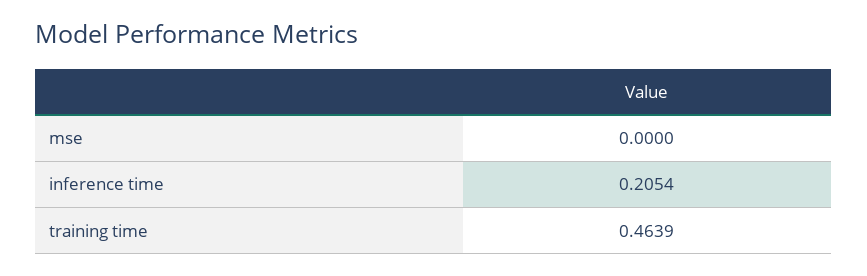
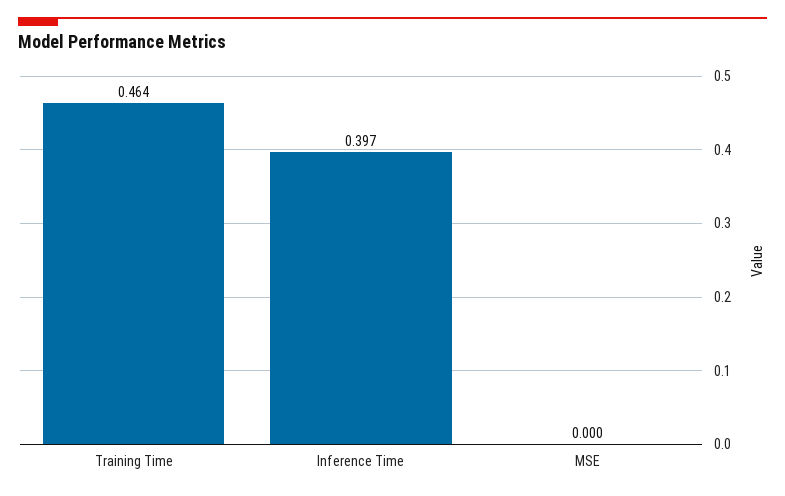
  {
    "mse": 0,
-   "inference time": 0.2054,
+   "inference time": 0.397,
    "training time": 0.4639
  }

